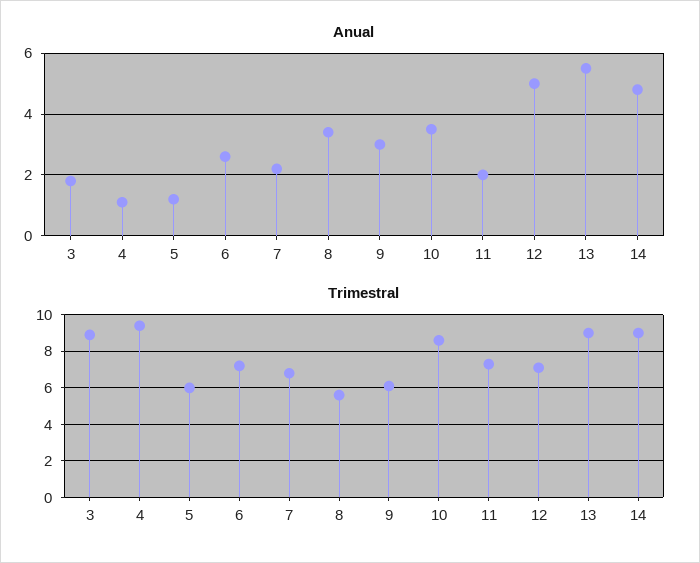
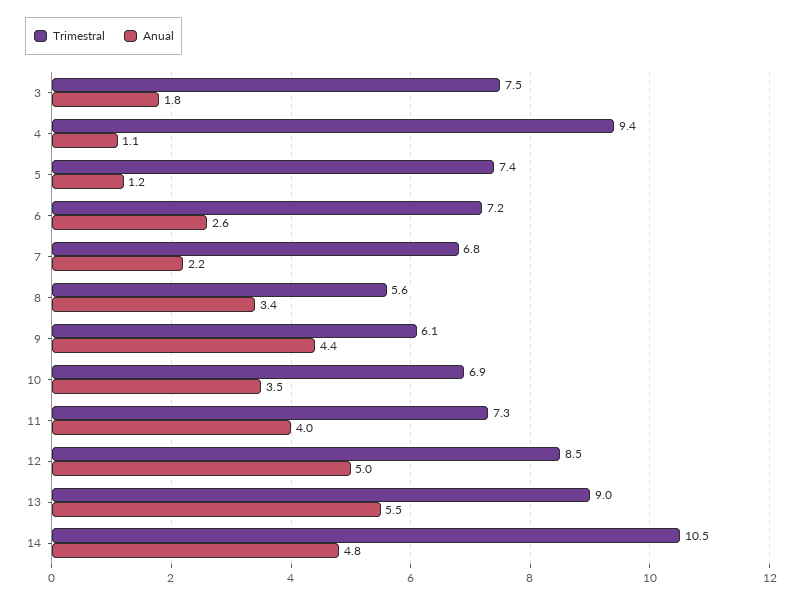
  {
    "Anual": {
      "3": 1.8,
      "4": 1.1,
      "5": 1.2,
      "6": 2.6,
      "7": 2.2,
      "8": 3.4,
-     "9": 3,
+     "9": 4.4,
      "10": 3.5,
-     "11": 2,
+     "11": 4,
      "12": 5,
      "13": 5.5,
      "14": 4.8
    },
    "Trimestral": {
-     "3": 9,
+     "3": 7.5,
      "4": 9.4,
-     "5": 6,
+     "5": 7.4,
      "6": 7.2,
      "7": 6.8,
      "8": 5.6,
      "9": 6.1,
-     "10": 8.5,
+     "10": 6.9,
      "11": 7.3,
-     "12": 7,
+     "12": 8.5,
      "13": 9,
-     "14": 9
+     "14": 10.5
    }
  }

